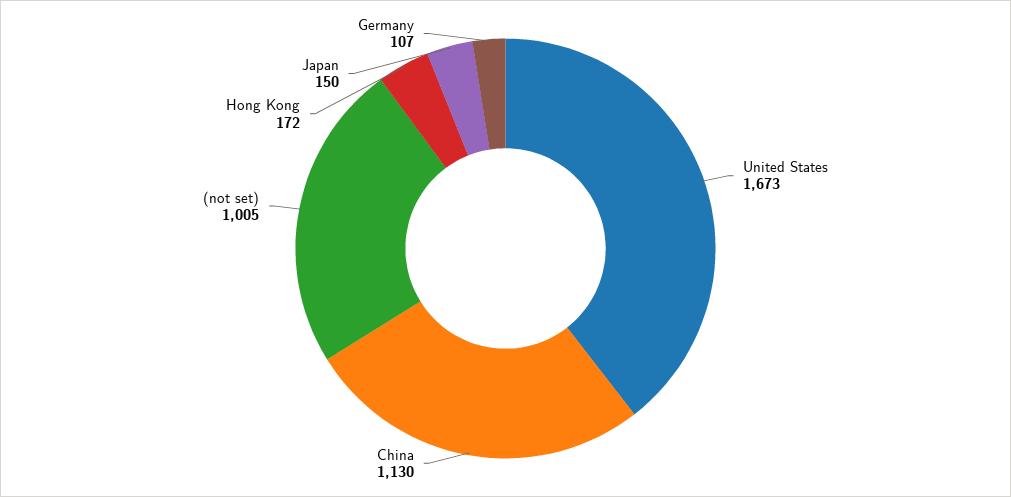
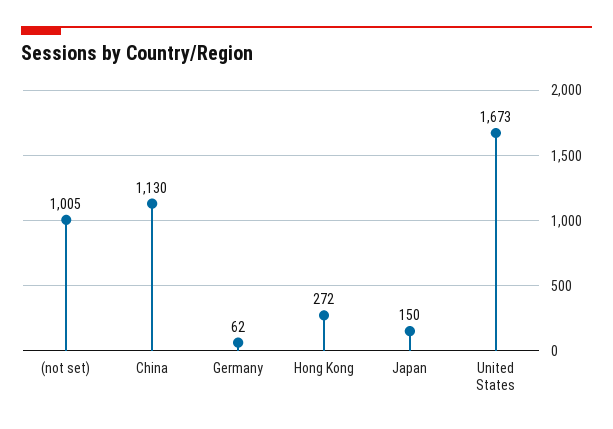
  {
    "United States": 1673,
    "China": 1130,
    "(not set)": 1005,
-   "Hong Kong": 172,
+   "Hong Kong": 272,
    "Japan": 150,
-   "Germany": 107
+   "Germany": 62
  }

